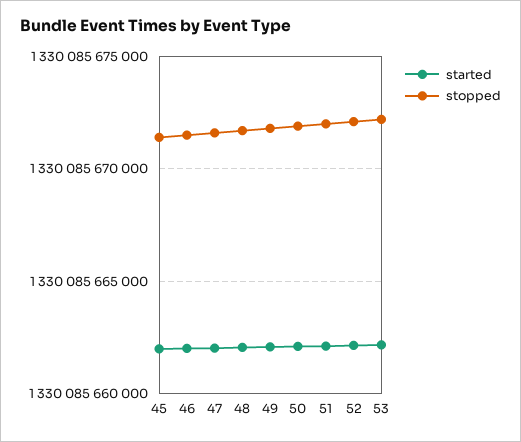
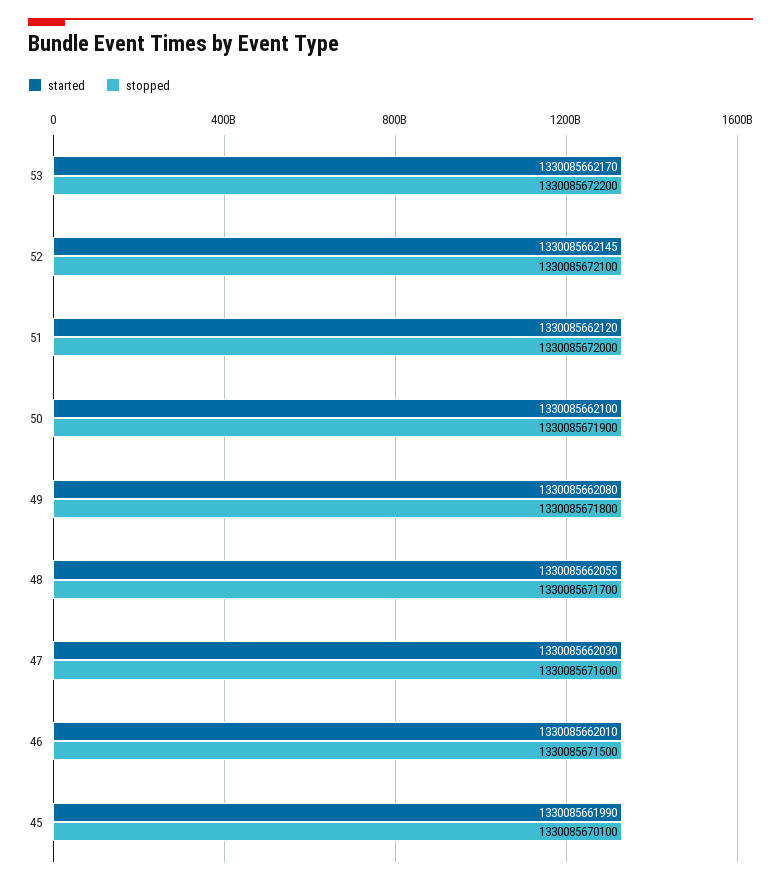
  {
    "started": {
      "45": 1330085661990,
      "46": 1330085662010,
      "47": 1330085662030,
      "48": 1330085662055,
      "49": 1330085662080,
      "50": 1330085662100,
      "51": 1330085662120,
      "52": 1330085662145,
      "53": 1330085662170
    },
    "stopped": {
-     "45": 1330085671500,
+     "45": 1330085670100,
      "46": 1330085671500,
      "47": 1330085671600,
      "48": 1330085671700,
      "49": 1330085671800,
      "50": 1330085671900,
      "51": 1330085672000,
      "52": 1330085672100,
      "53": 1330085672200
    }
  }

